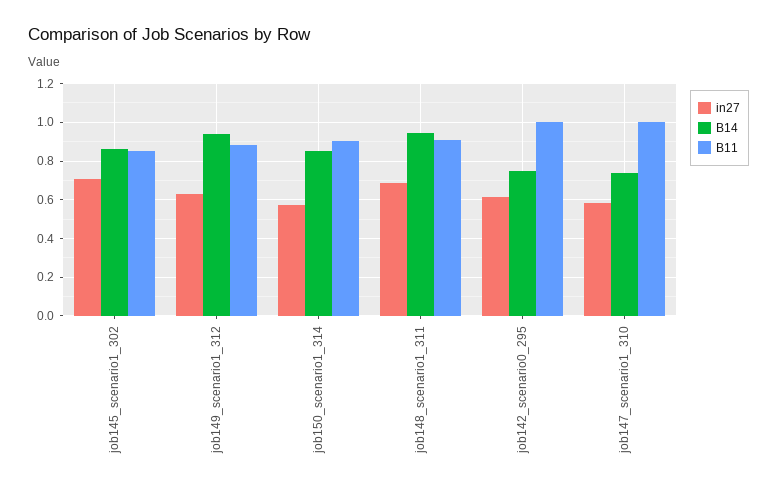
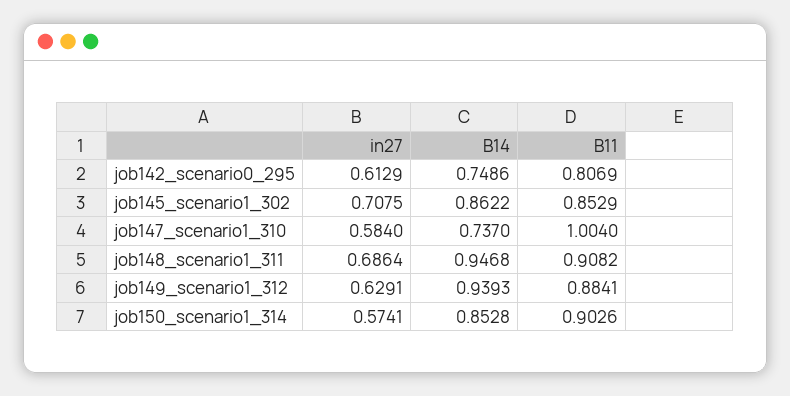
  {
    "in27": {
      "job145_scenario1_302": 0.7075,
      "job149_scenario1_312": 0.6291,
      "job150_scenario1_314": 0.5741,
      "job148_scenario1_311": 0.6864,
      "job142_scenario0_295": 0.6129,
      "job147_scenario1_310": 0.584
    },
    "B14": {
      "job145_scenario1_302": 0.8622,
      "job149_scenario1_312": 0.9393,
      "job150_scenario1_314": 0.8528,
      "job148_scenario1_311": 0.9468,
      "job142_scenario0_295": 0.7486,
      "job147_scenario1_310": 0.737
    },
    "B11": {
      "job145_scenario1_302": 0.8529,
      "job149_scenario1_312": 0.8841,
      "job150_scenario1_314": 0.9026,
      "job148_scenario1_311": 0.9082,
-     "job142_scenario0_295": 1,
+     "job142_scenario0_295": 0.8069,
      "job147_scenario1_310": 1.004
    }
  }

